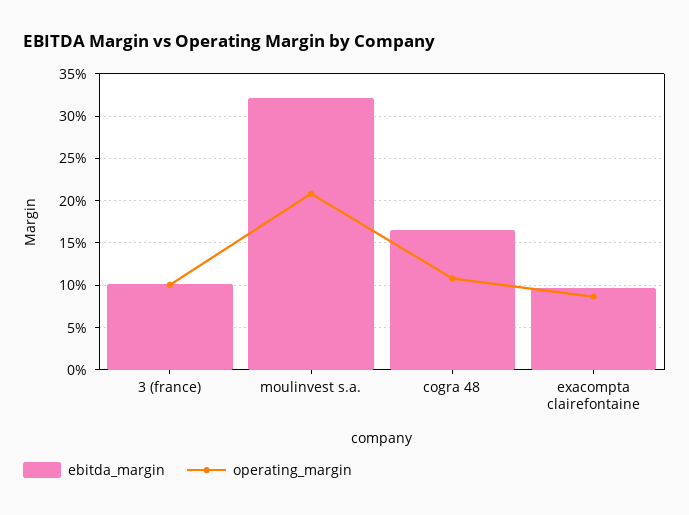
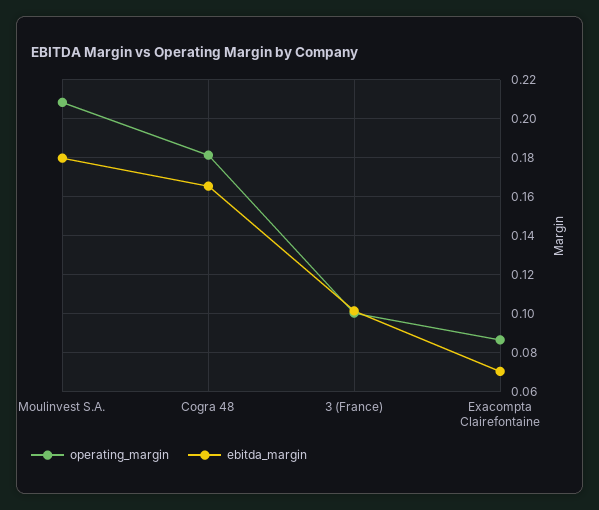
  {
    "ebitda_margin": {
      "3 (france)": 0.1,
-     "moulinvest s.a.": 0.32,
+     "moulinvest s.a.": 0.18,
      "cogra 48": 0.165,
-     "exacompta clairefontaine": 0.1
+     "exacompta clairefontaine": 0.07
    },
    "operating_margin": {
      "3 (france)": 0.1,
      "moulinvest s.a.": 0.21,
-     "cogra 48": 0.11,
+     "cogra 48": 0.18,
      "exacompta clairefontaine": 0.085
    }
  }

